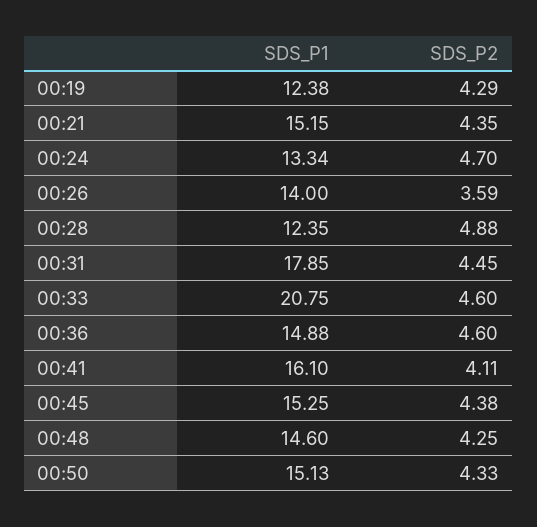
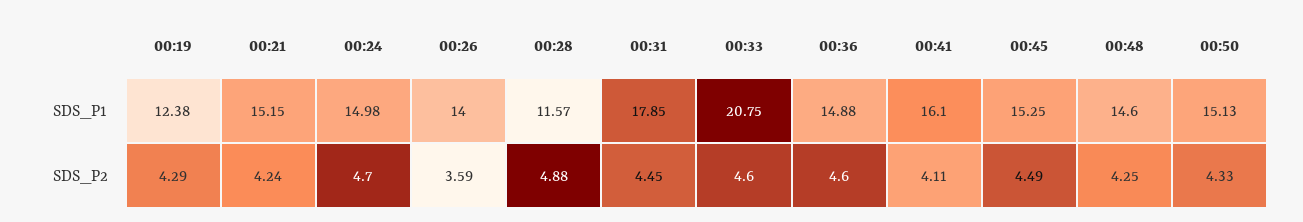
  {
    "SDS_P1": {
      "00:19": 12.38,
      "00:21": 15.15,
-     "00:24": 13.34,
+     "00:24": 14.98,
      "00:26": 14,
-     "00:28": 12.35,
+     "00:28": 11.57,
      "00:31": 17.85,
      "00:33": 20.75,
      "00:36": 14.88,
      "00:41": 16.1,
      "00:45": 15.25,
      "00:48": 14.6,
      "00:50": 15.13
    },
    "SDS_P2": {
      "00:19": 4.29,
-     "00:21": 4.35,
+     "00:21": 4.24,
      "00:24": 4.7,
      "00:26": 3.59,
      "00:28": 4.88,
      "00:31": 4.45,
      "00:33": 4.6,
      "00:36": 4.6,
      "00:41": 4.11,
-     "00:45": 4.38,
+     "00:45": 4.49,
      "00:48": 4.25,
      "00:50": 4.33
    }
  }

